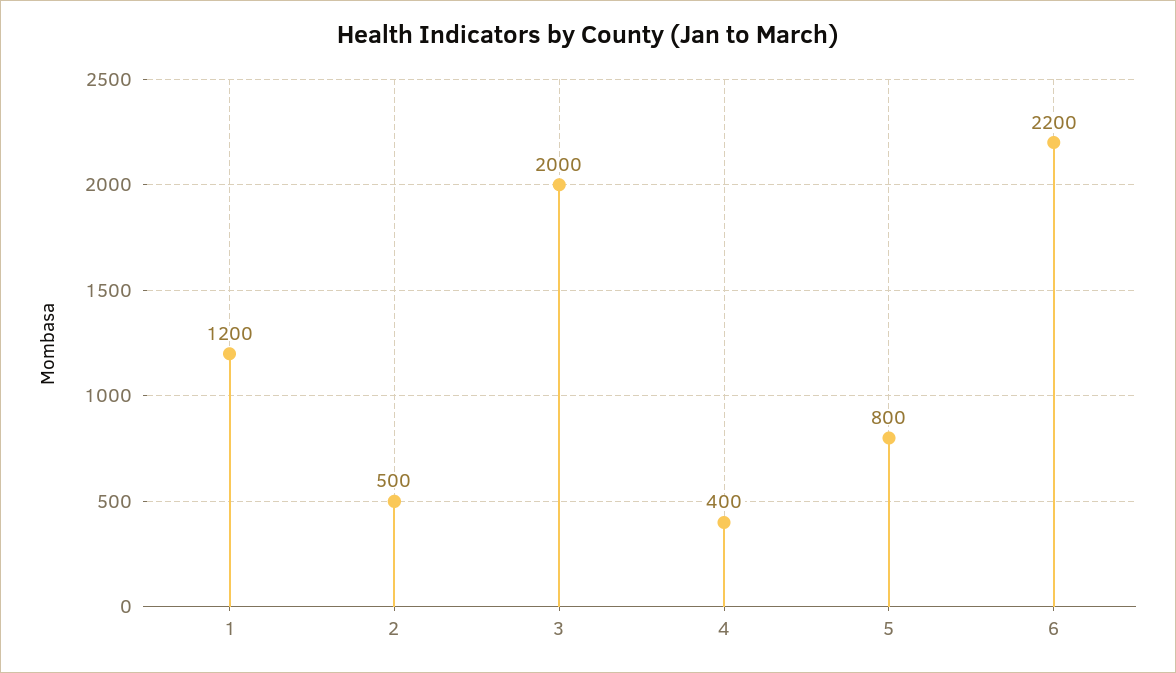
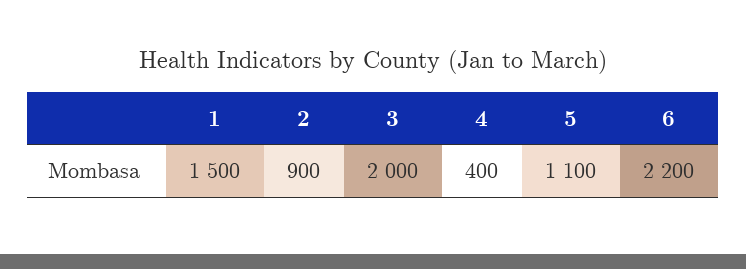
  {
-   "1": 1200,
+   "1": 1500,
-   "2": 500,
+   "2": 900,
    "3": 2000,
    "4": 400,
-   "5": 800,
+   "5": 1100,
    "6": 2200
  }

